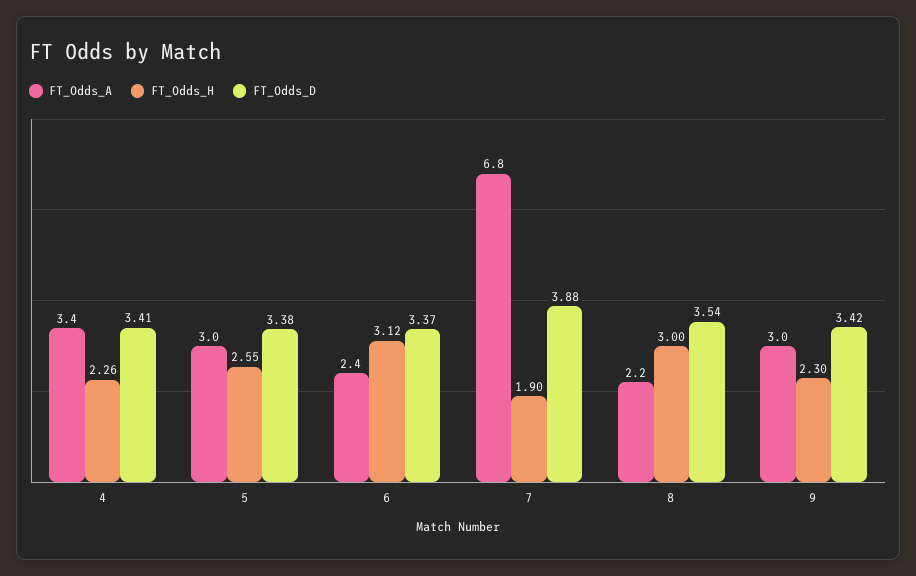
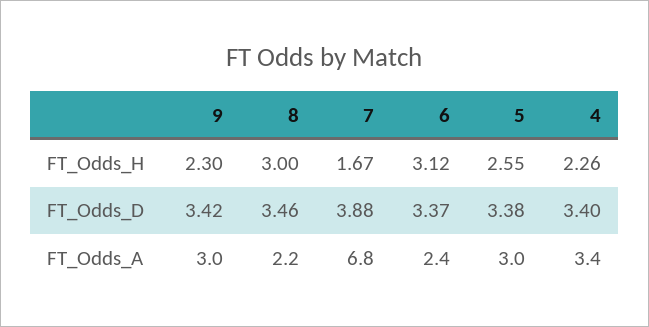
  {
    "FT_Odds_A": {
      "4": 3.4,
      "5": 3,
      "6": 2.4,
      "7": 6.8,
      "8": 2.2,
      "9": 3
    },
    "FT_Odds_H": {
      "4": 2.26,
      "5": 2.55,
      "6": 3.12,
-     "7": 1.9,
+     "7": 1.67,
      "8": 3,
      "9": 2.3
    },
    "FT_Odds_D": {
-     "4": 3.41,
+     "4": 3.4,
      "5": 3.38,
      "6": 3.37,
      "7": 3.88,
-     "8": 3.54,
+     "8": 3.46,
      "9": 3.42
    }
  }

